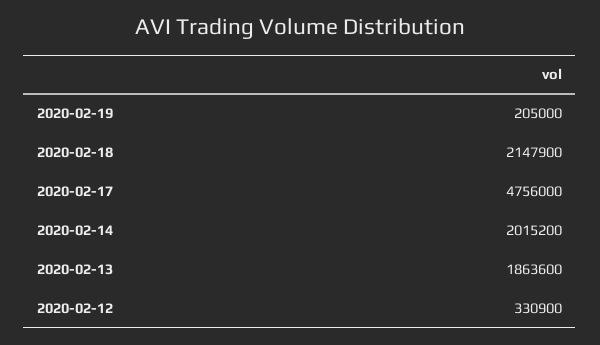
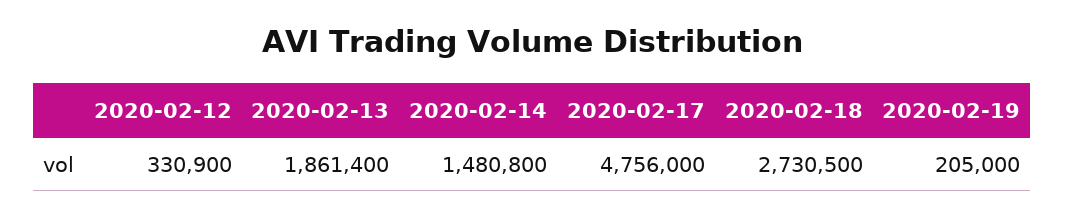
  {
    "2020-02-19": 205000,
-   "2020-02-18": 2147900,
+   "2020-02-18": 2730500,
    "2020-02-17": 4756000,
-   "2020-02-14": 2015200,
+   "2020-02-14": 1480800,
-   "2020-02-13": 1863600,
+   "2020-02-13": 1861400,
    "2020-02-12": 330900
  }

